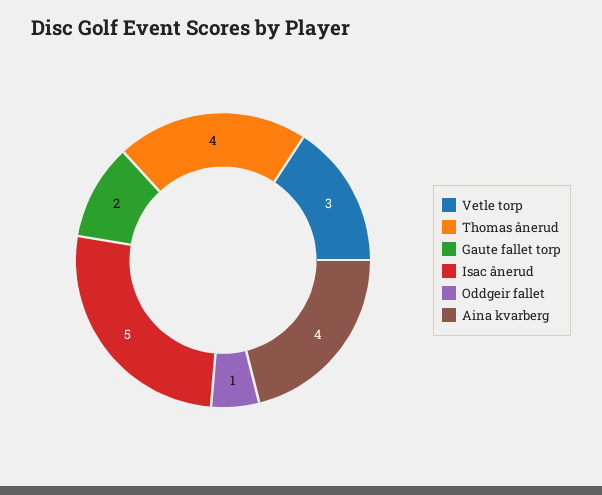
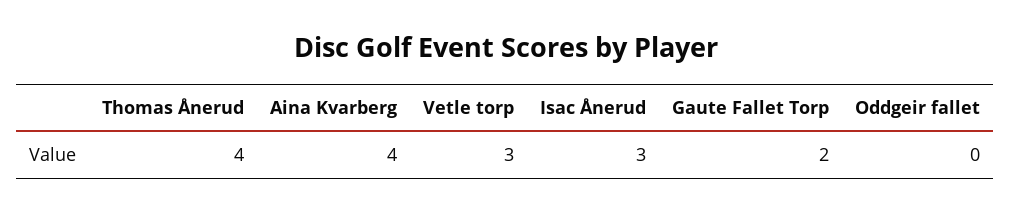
  {
    "Vetle torp": 3,
    "Thomas ånerud": 4,
    "Gaute fallet torp": 2,
-   "Isac ånerud": 5,
+   "Isac ånerud": 3,
-   "Oddgeir fallet": 1,
+   "Oddgeir fallet": 0,
    "Aina kvarberg": 4
  }

